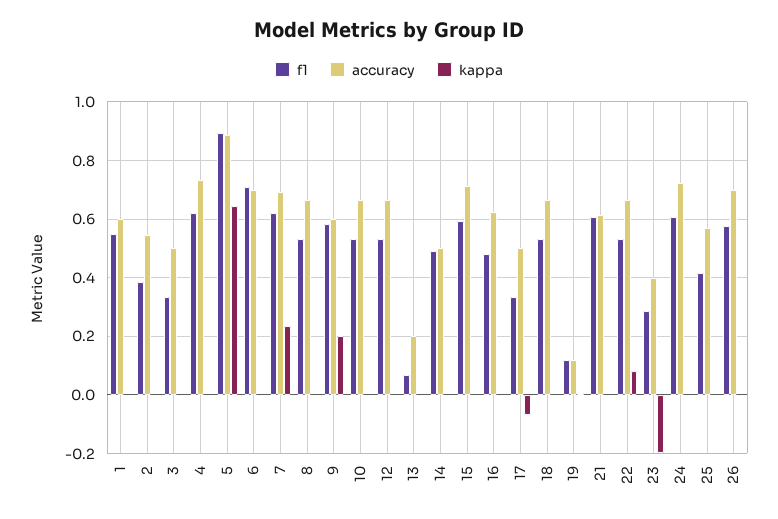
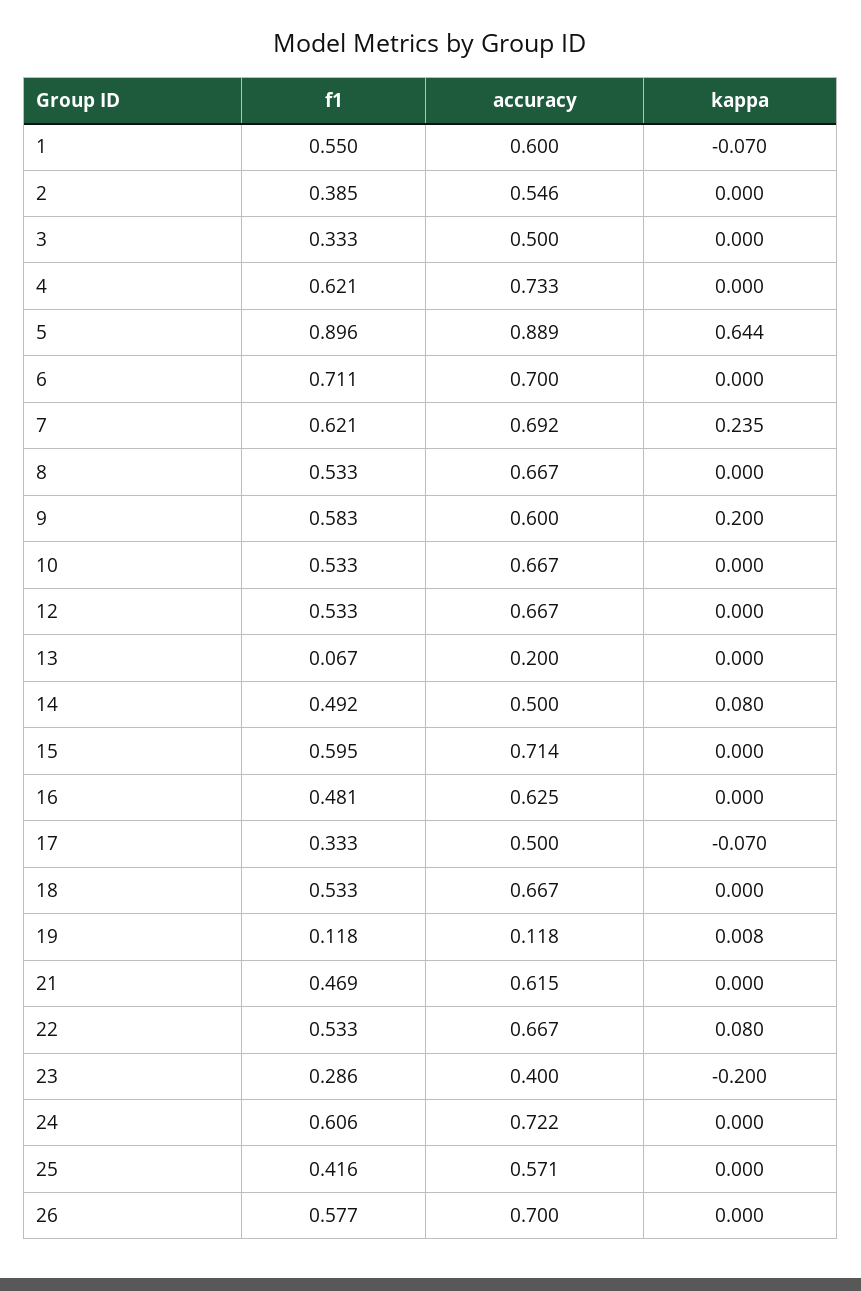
  {
    "f1": {
      "1": 0.55,
      "2": 0.385,
      "3": 0.333,
      "4": 0.621,
      "5": 0.896,
      "6": 0.711,
      "7": 0.621,
      "8": 0.533,
      "9": 0.583,
      "10": 0.533,
      "12": 0.533,
      "13": 0.067,
      "14": 0.492,
      "15": 0.595,
      "16": 0.481,
      "17": 0.333,
      "18": 0.533,
      "19": 0.118,
-     "21": 0.6,
+     "21": 0.469,
      "22": 0.533,
      "23": 0.286,
      "24": 0.606,
      "25": 0.416,
      "26": 0.577
    },
    "accuracy": {
      "1": 0.6,
      "2": 0.546,
      "3": 0.5,
      "4": 0.733,
      "5": 0.889,
      "6": 0.7,
      "7": 0.692,
      "8": 0.667,
      "9": 0.6,
      "10": 0.667,
      "12": 0.667,
      "13": 0.2,
      "14": 0.5,
      "15": 0.714,
      "16": 0.625,
      "17": 0.5,
      "18": 0.667,
      "19": 0.118,
      "21": 0.615,
      "22": 0.667,
      "23": 0.4,
      "24": 0.722,
      "25": 0.571,
      "26": 0.7
    },
    "kappa": {
-     "1": 0,
+     "1": -0.07,
      "2": 0,
      "3": 0,
      "4": 0,
      "5": 0.644,
      "6": 0,
      "7": 0.235,
      "8": 0,
      "9": 0.2,
      "10": 0,
      "12": 0,
      "13": 0,
-     "14": 0,
+     "14": 0.08,
      "15": 0,
      "16": 0,
      "17": -0.07,
      "18": 0,
      "19": 0.008,
      "21": 0,
      "22": 0.08,
      "23": -0.2,
      "24": 0,
      "25": 0,
      "26": 0
    }
  }

